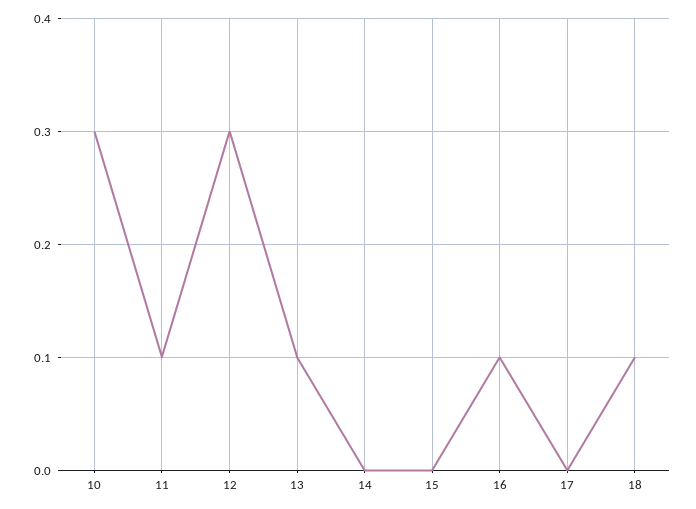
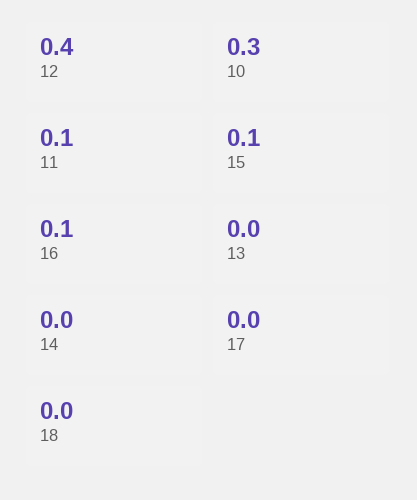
  {
    "10": 0.3,
    "11": 0.1,
-   "12": 0.3,
+   "12": 0.4,
-   "13": 0.1,
+   "13": 0,
    "14": 0,
-   "15": 0,
+   "15": 0.1,
    "16": 0.1,
    "17": 0,
-   "18": 0.1
+   "18": 0
  }

